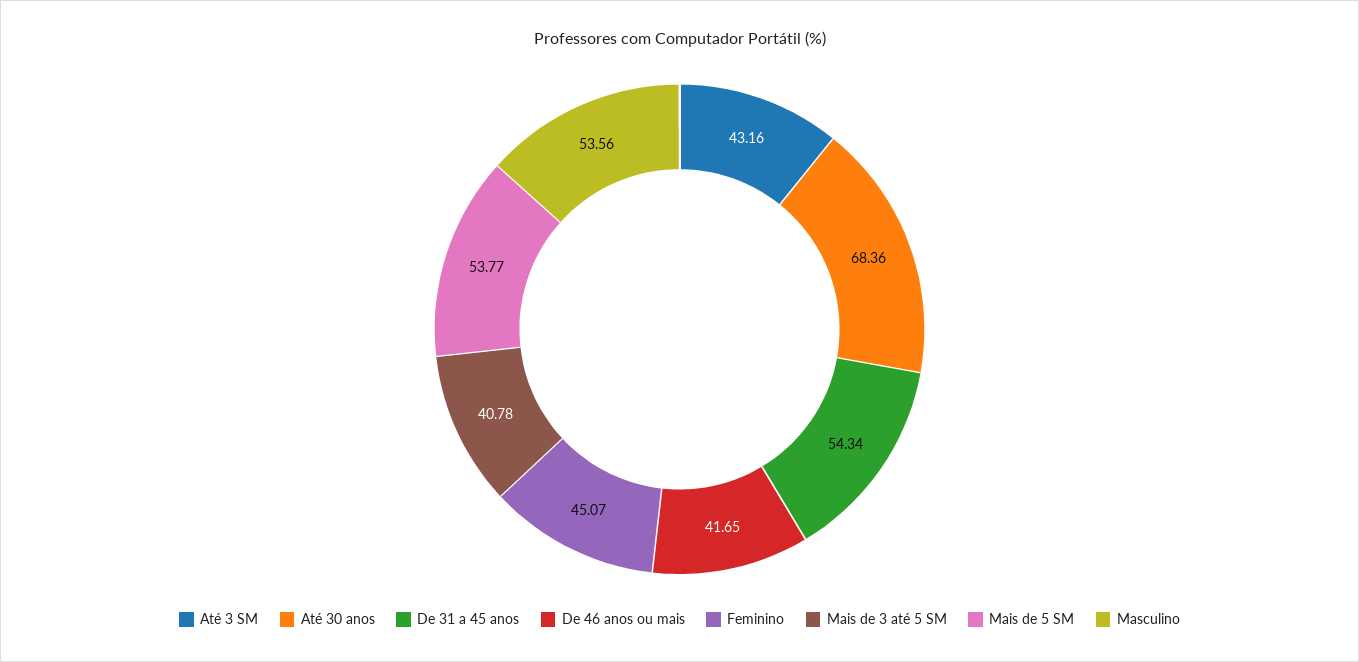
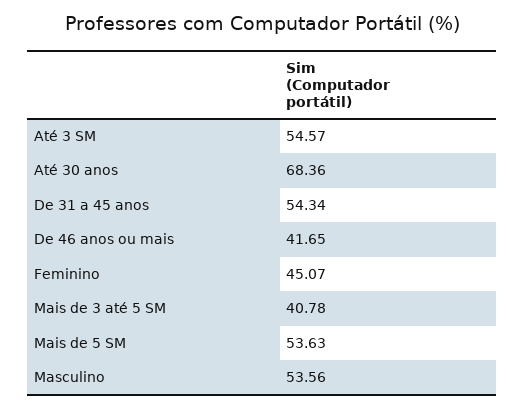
  {
-   "Até 3 SM": 43.16,
+   "Até 3 SM": 54.57,
    "Até 30 anos": 68.36,
    "De 31 a 45 anos": 54.34,
    "De 46 anos ou mais": 41.65,
    "Feminino": 45.07,
    "Mais de 3 até 5 SM": 40.78,
-   "Mais de 5 SM": 53.77,
+   "Mais de 5 SM": 53.63,
    "Masculino": 53.56
  }

